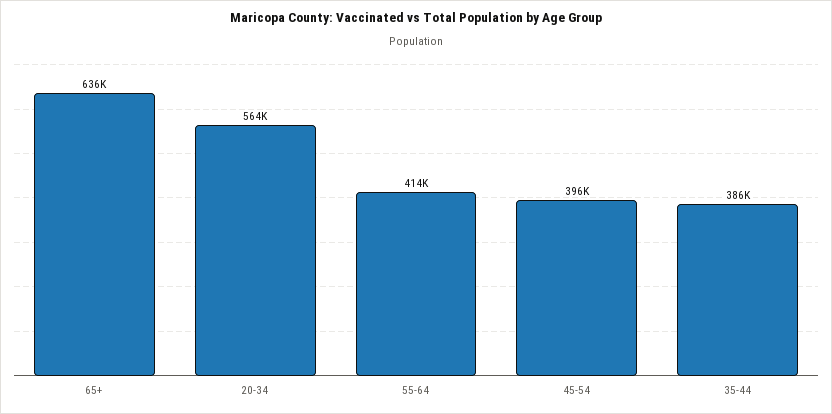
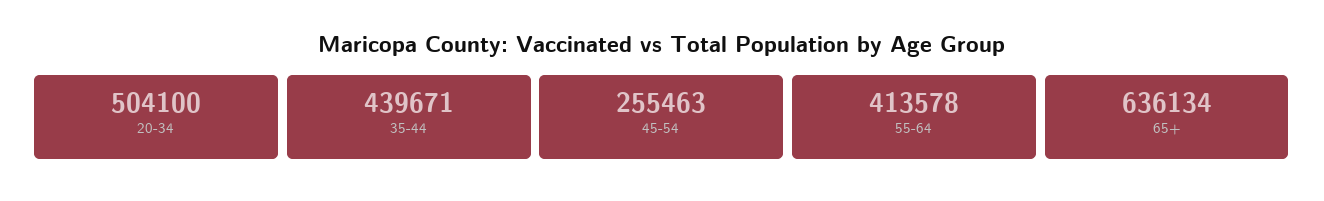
  {
    "65+": 636134,
-   "20-34": 564000,
+   "20-34": 504100,
    "55-64": 413578,
-   "45-54": 396000,
+   "45-54": 255463,
-   "35-44": 386000
+   "35-44": 439671
  }

